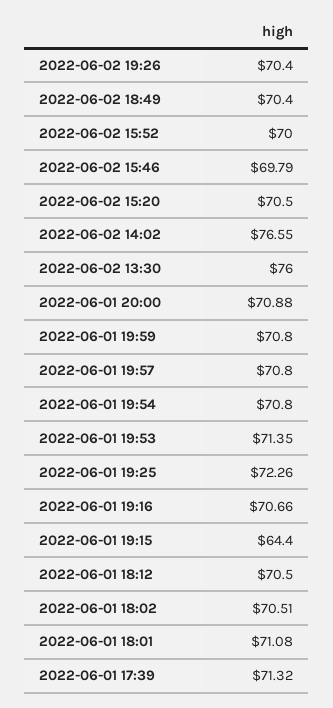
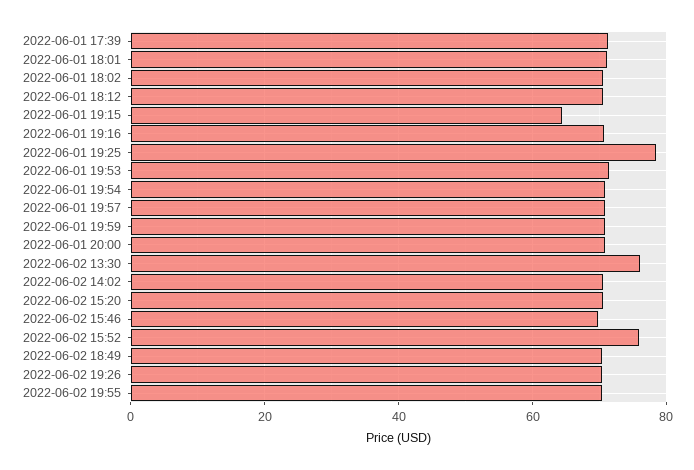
  {
    "2022-06-02 19:26": 70.4,
    "2022-06-02 18:49": 70.4,
-   "2022-06-02 15:52": 70,
+   "2022-06-02 15:52": 76,
    "2022-06-02 15:46": 69.79,
    "2022-06-02 15:20": 70.5,
-   "2022-06-02 14:02": 76.55,
+   "2022-06-02 14:02": 70,
    "2022-06-02 13:30": 76,
    "2022-06-01 20:00": 70.88,
    "2022-06-01 19:59": 70.8,
    "2022-06-01 19:57": 70.8,
    "2022-06-01 19:54": 70.8,
    "2022-06-01 19:53": 71.35,
-   "2022-06-01 19:25": 72.26,
+   "2022-06-01 19:25": 78,
    "2022-06-01 19:16": 70.66,
    "2022-06-01 19:15": 64.4,
    "2022-06-01 18:12": 70.5,
    "2022-06-01 18:02": 70.51,
    "2022-06-01 18:01": 71.08,
-   "2022-06-01 17:39": 71.32
+   "2022-06-01 17:39": 71.32,
+   "2022-06-02 19:55": 70
  }

